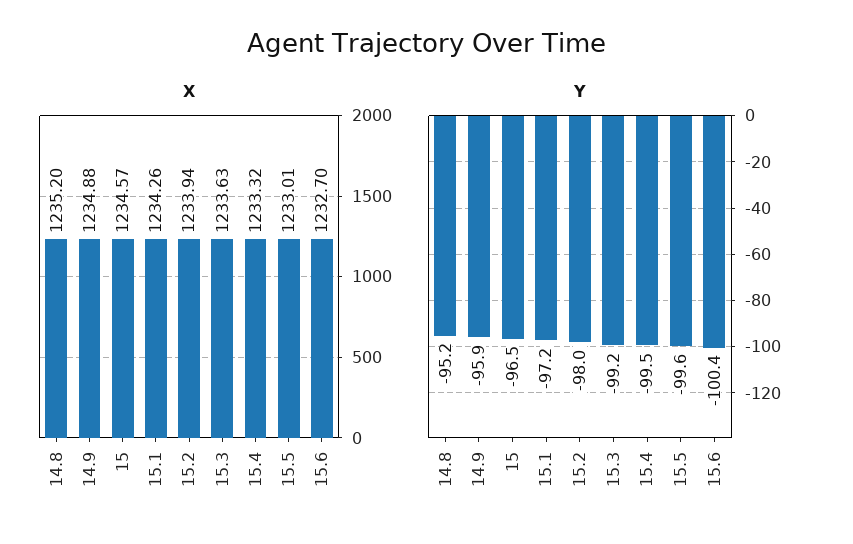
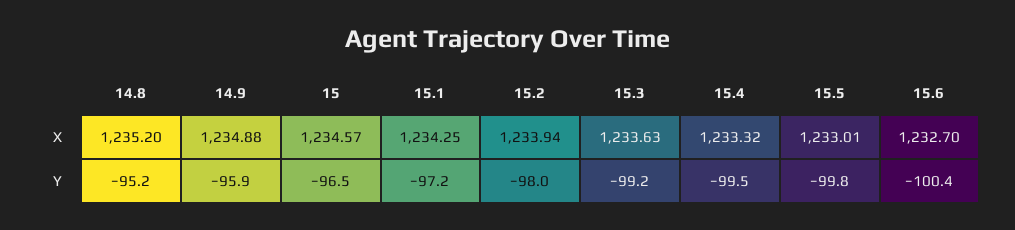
  {
    "X": {
      "14.8": 1235.2,
      "14.9": 1234.88,
      "15": 1234.57,
-     "15.1": 1234.26,
+     "15.1": 1234.25,
      "15.2": 1233.94,
      "15.3": 1233.63,
      "15.4": 1233.32,
      "15.5": 1233.01,
      "15.6": 1232.7
    },
    "Y": {
      "14.8": -95.2,
      "14.9": -95.9,
      "15": -96.5,
      "15.1": -97.2,
      "15.2": -98,
      "15.3": -99.2,
      "15.4": -99.5,
-     "15.5": -99.6,
+     "15.5": -99.8,
      "15.6": -100.4
    }
  }

